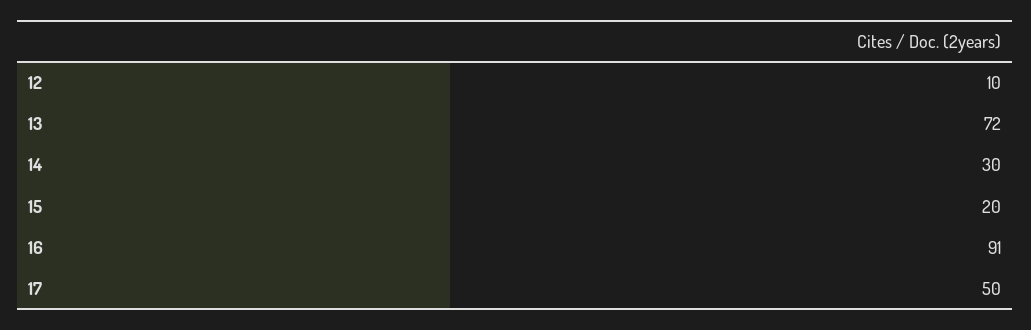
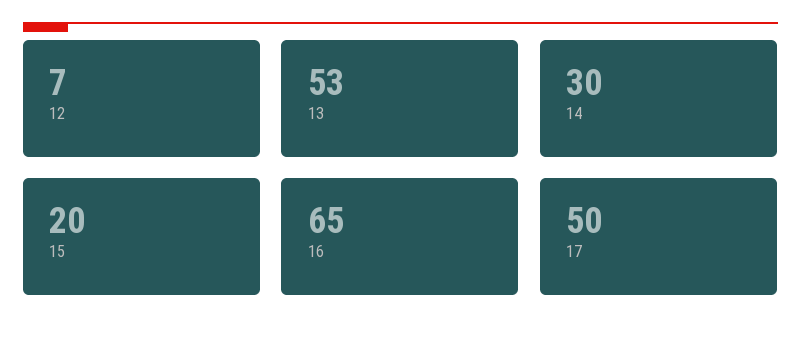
  {
-   "12": 10,
+   "12": 7,
-   "13": 72,
+   "13": 53,
    "14": 30,
    "15": 20,
-   "16": 91,
+   "16": 65,
    "17": 50
  }

